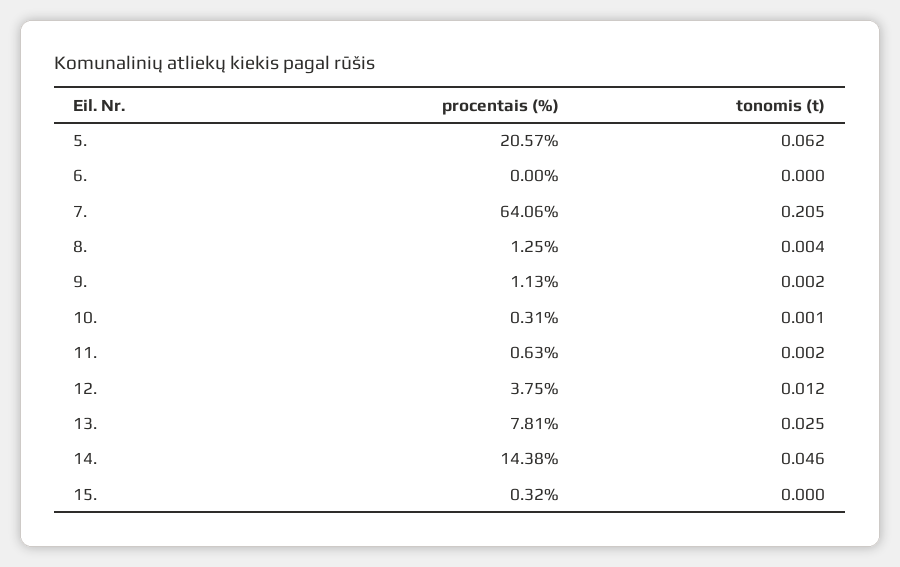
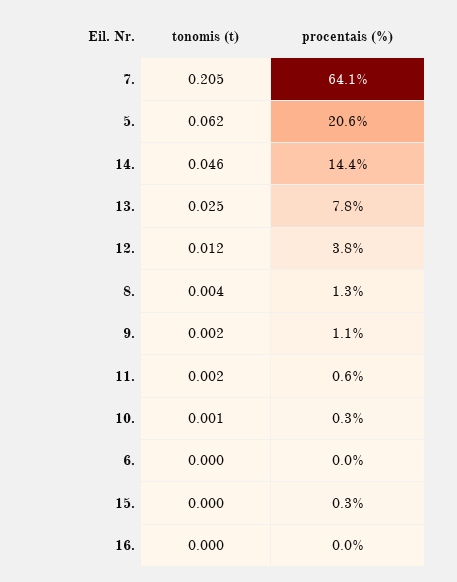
  {
    "procentais (%)": {
      "5.": 20.57,
      "6.": 0,
      "7.": 64.06,
      "8.": 1.25,
      "9.": 1.13,
      "10.": 0.31,
      "11.": 0.63,
      "12.": 3.75,
      "13.": 7.81,
      "14.": 14.38,
-     "15.": 0.32
+     "15.": 0.32,
+     "16.": 0
    },
    "tonomis (t)": {
      "5.": 0.062,
      "6.": 0,
      "7.": 0.205,
      "8.": 0.004,
      "9.": 0.002,
      "10.": 0.001,
      "11.": 0.002,
      "12.": 0.012,
      "13.": 0.025,
      "14.": 0.046,
-     "15.": 0
+     "15.": 0,
+     "16.": 0
    }
  }

